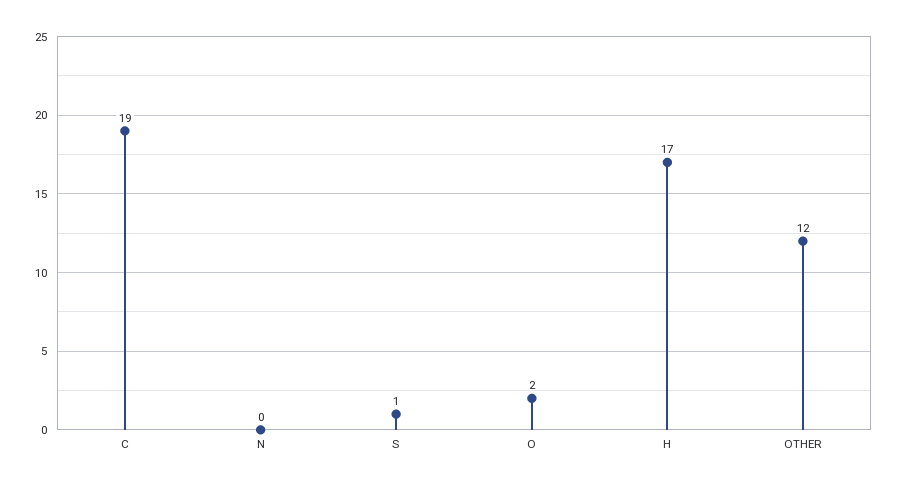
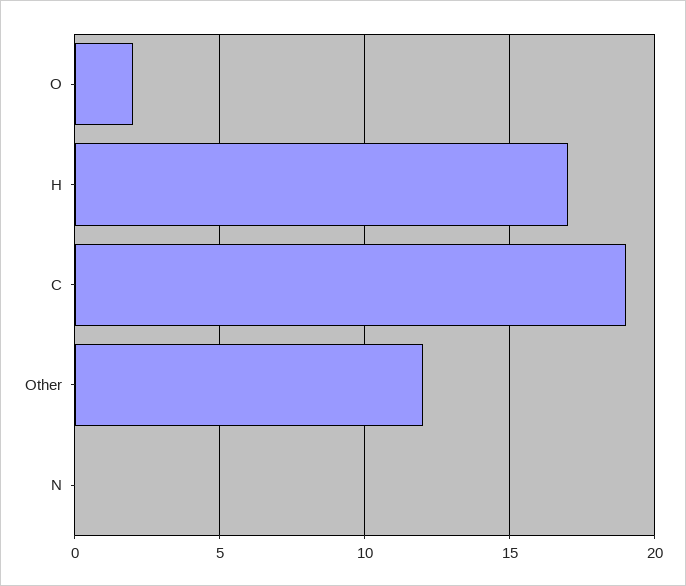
  {
    "C": 19,
    "N": 0,
-   "S": 1,
    "O": 2,
    "H": 17,
    "OTHER": 12
  }

